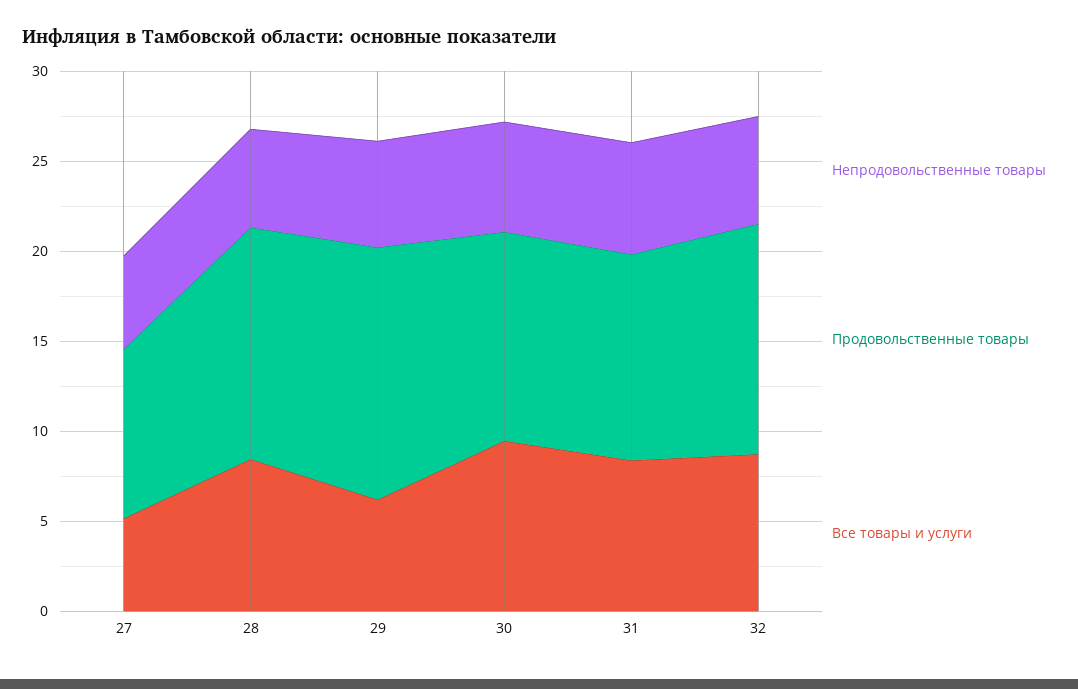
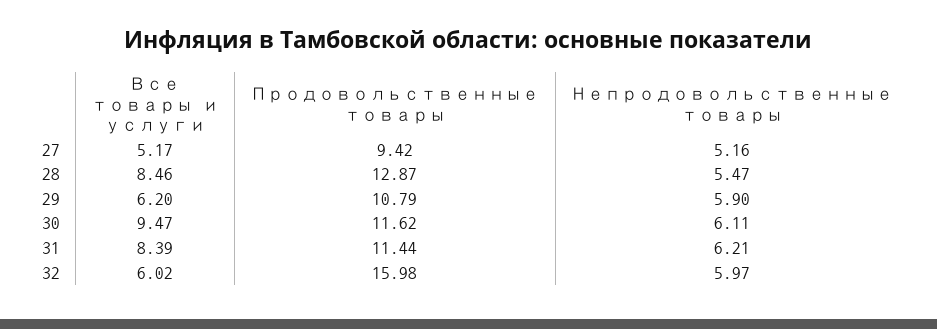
  {
    "Непродовольственные товары": {
      "27": 5.16,
      "28": 5.47,
      "29": 5.9,
      "30": 6.11,
      "31": 6.21,
      "32": 5.97
    },
    "Продовольственные товары": {
      "27": 9.42,
      "28": 12.87,
-     "29": 14,
+     "29": 10.79,
      "30": 11.62,
      "31": 11.44,
-     "32": 13
+     "32": 15.98
    },
    "Все товары и услуги": {
      "27": 5.17,
      "28": 8.46,
      "29": 6.2,
      "30": 9.47,
      "31": 8.39,
-     "32": 9
+     "32": 6.02
    }
  }

